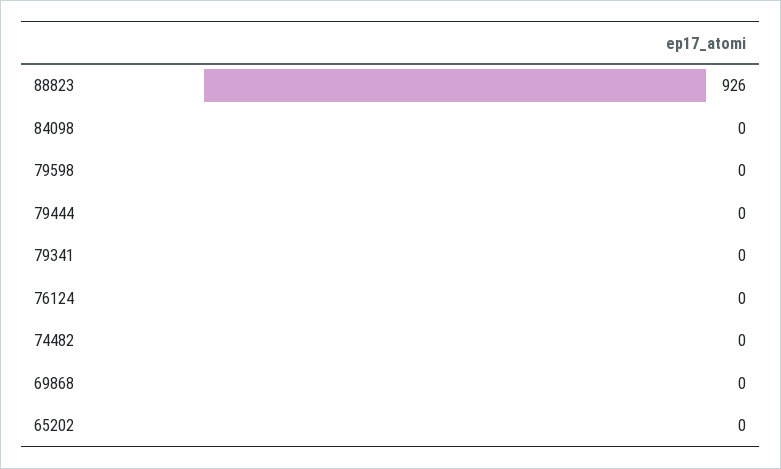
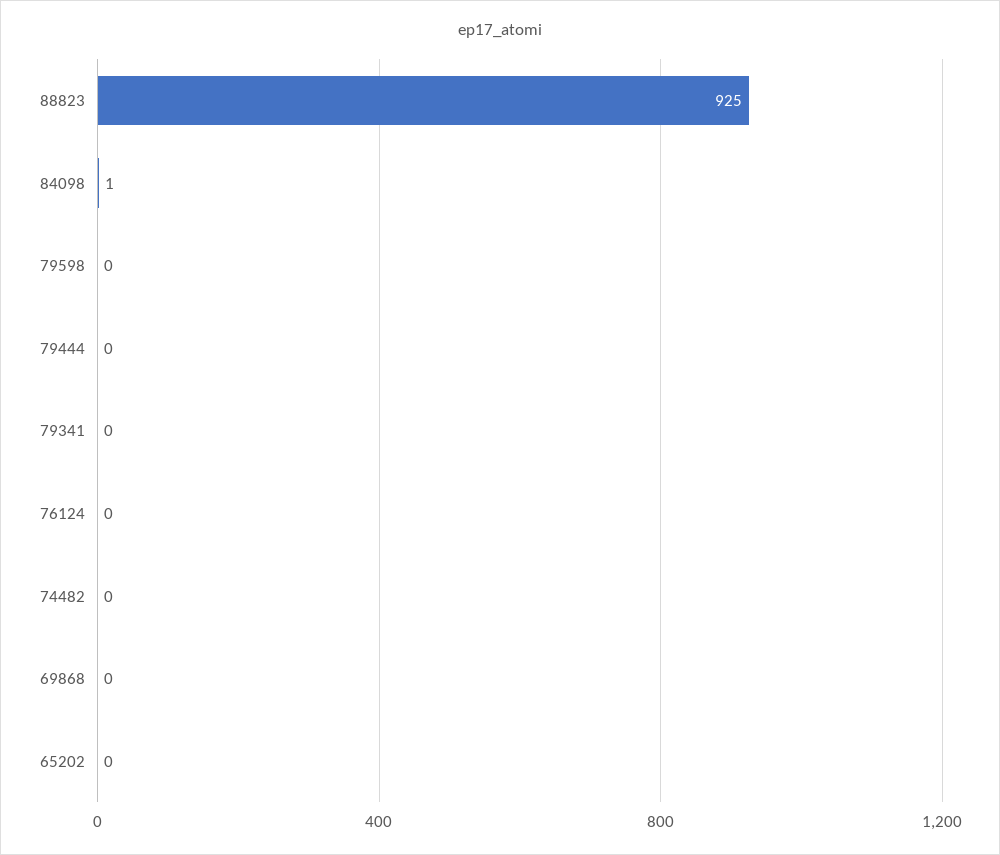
  {
-   "88823": 926,
+   "88823": 925,
-   "84098": 0,
+   "84098": 1,
    "79598": 0,
    "79444": 0,
    "79341": 0,
    "76124": 0,
    "74482": 0,
    "69868": 0,
    "65202": 0
  }

